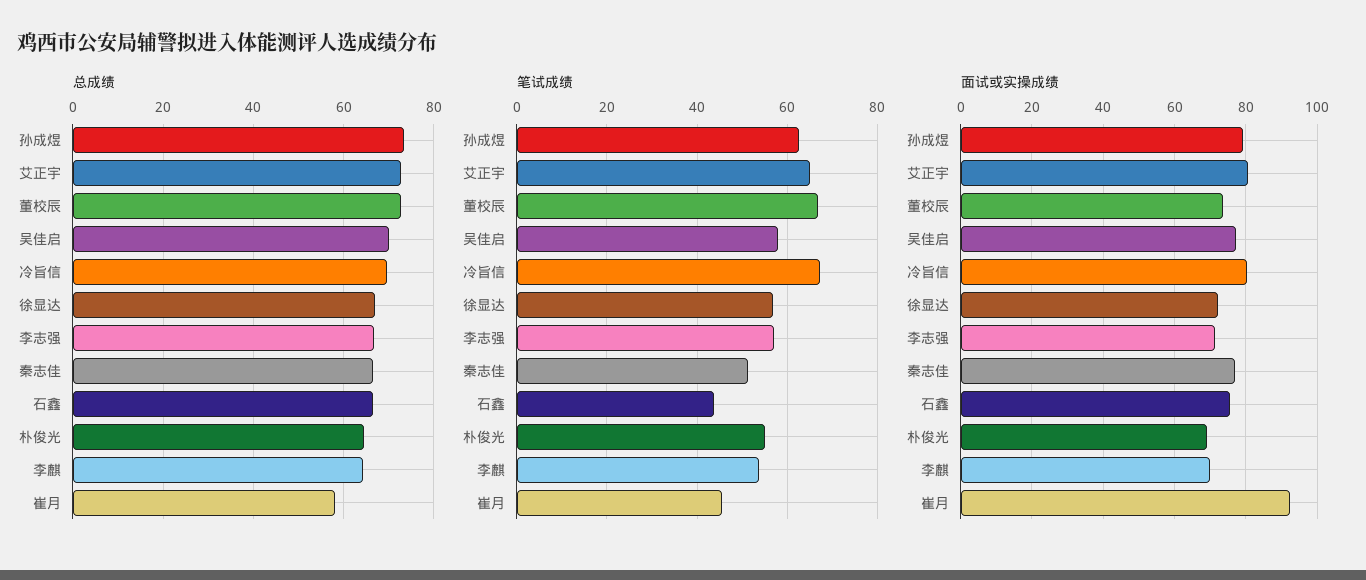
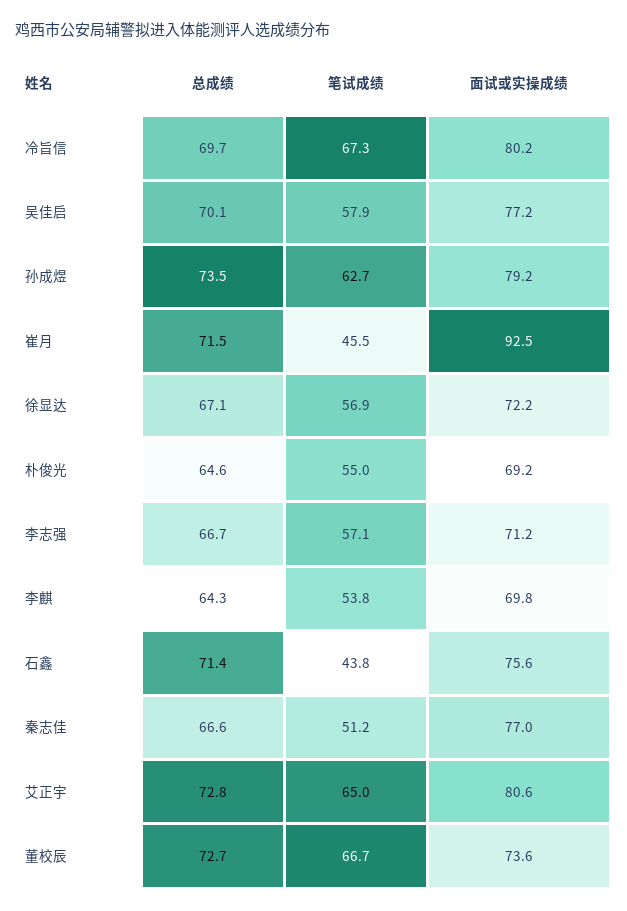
  {
    "总成绩": {
      "孙成煜": 73.5,
      "艾正宇": 72.8,
      "董校辰": 72.7,
      "吴佳启": 70.1,
      "冷旨信": 69.7,
      "徐显达": 67.1,
      "李志强": 66.7,
      "秦志佳": 66.6,
-     "石鑫": 66,
+     "石鑫": 71.4,
      "朴俊光": 64.6,
      "李麒": 64.3,
-     "崔月": 58
+     "崔月": 71.5
    },
    "笔试成绩": {
      "孙成煜": 62.7,
      "艾正宇": 65,
      "董校辰": 66.7,
      "吴佳启": 57.9,
      "冷旨信": 67.3,
      "徐显达": 56.9,
      "李志强": 57.1,
      "秦志佳": 51.2,
      "石鑫": 43.8,
      "朴俊光": 55,
      "李麒": 53.8,
      "崔月": 45.5
    },
    "面试或实操成绩": {
      "孙成煜": 79.2,
      "艾正宇": 80.6,
      "董校辰": 73.6,
      "吴佳启": 77.2,
      "冷旨信": 80.2,
      "徐显达": 72.2,
      "李志强": 71.2,
      "秦志佳": 77,
      "石鑫": 75.6,
      "朴俊光": 69.2,
      "李麒": 69.8,
      "崔月": 92.5
    }
  }

